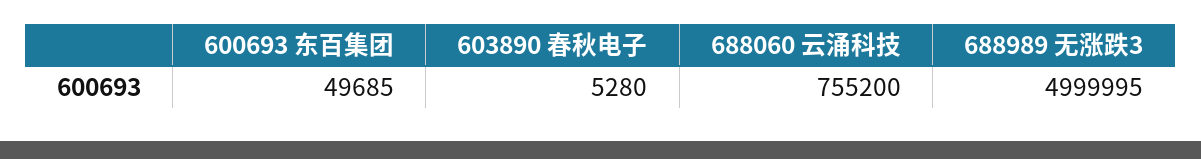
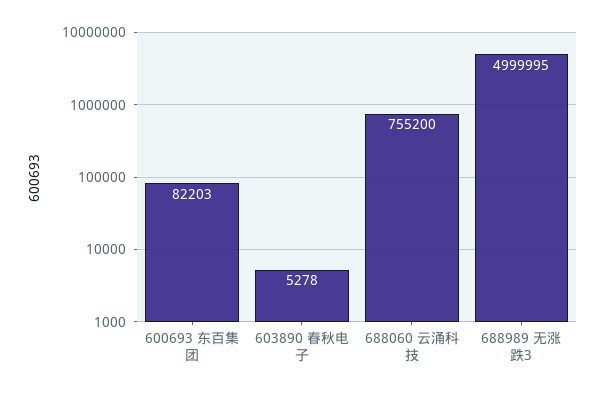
  {
-   "600693 东百集团": 49685,
+   "600693 东百集团": 82203,
-   "603890 春秋电子": 5280,
+   "603890 春秋电子": 5278,
    "688060 云涌科技": 755200,
    "688989 无涨跌3": 4999995
  }

